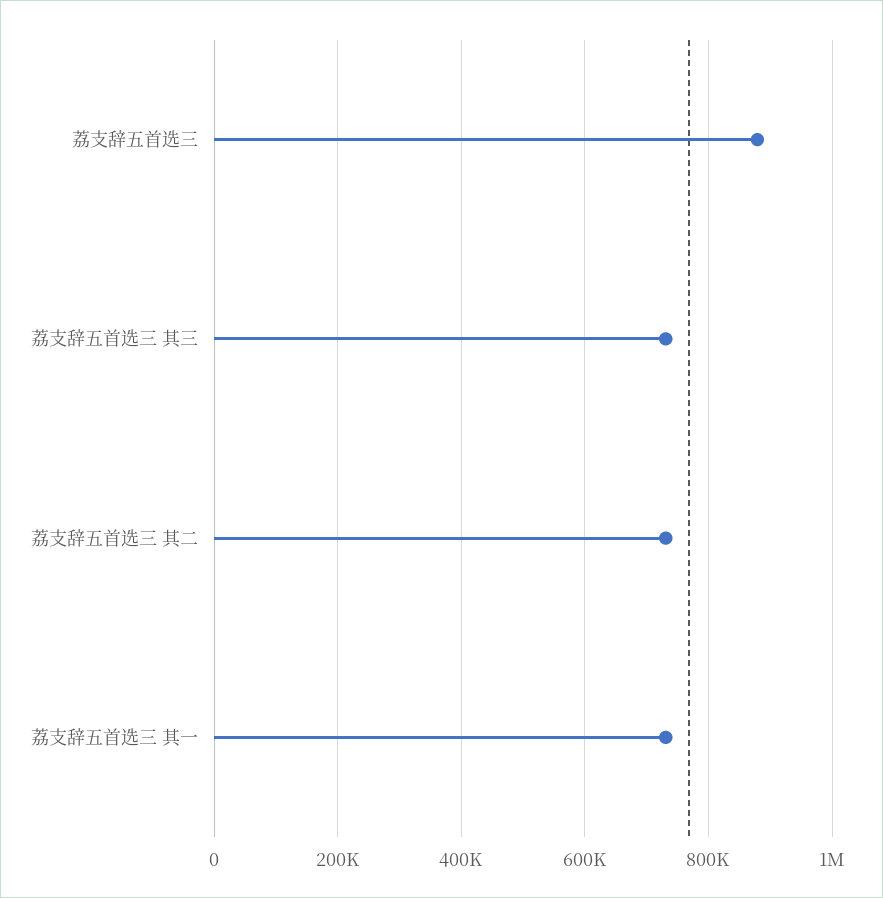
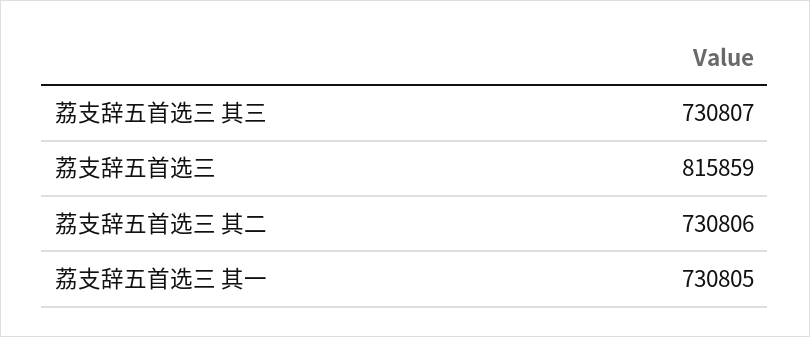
  {
-   "荔支辞五首选三": 880000,
+   "荔支辞五首选三": 815859,
    "荔支辞五首选三 其三": 730807,
    "荔支辞五首选三 其二": 730806,
    "荔支辞五首选三 其一": 730805
  }

